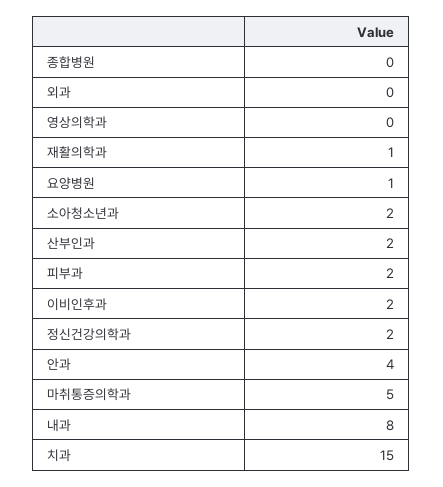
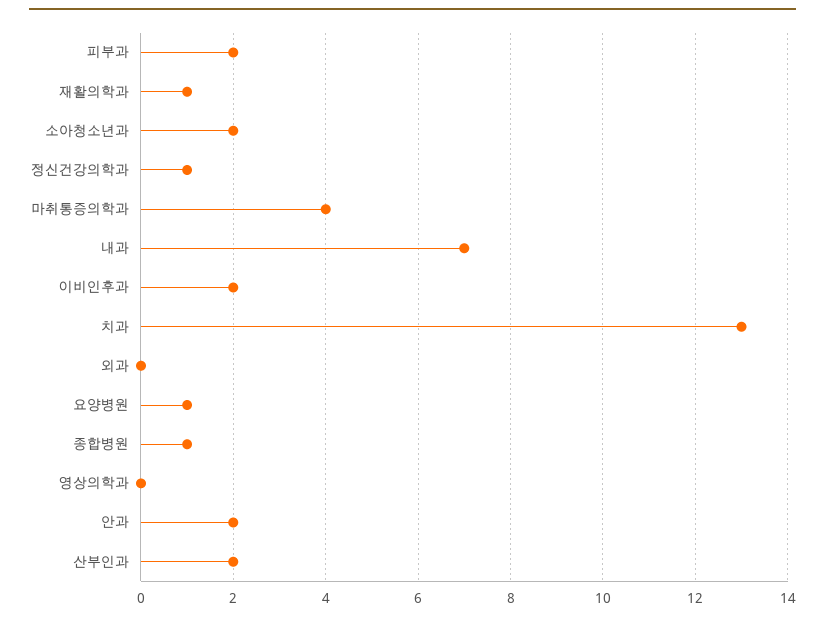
  {
-   "종합병원": 0,
+   "종합병원": 1,
    "외과": 0,
    "영상의학과": 0,
    "재활의학과": 1,
    "요양병원": 1,
    "소아청소년과": 2,
    "산부인과": 2,
    "피부과": 2,
    "이비인후과": 2,
-   "정신건강의학과": 2,
+   "정신건강의학과": 1,
-   "안과": 4,
+   "안과": 2,
-   "마취통증의학과": 5,
+   "마취통증의학과": 4,
-   "내과": 8,
+   "내과": 7,
-   "치과": 15
+   "치과": 13
  }

